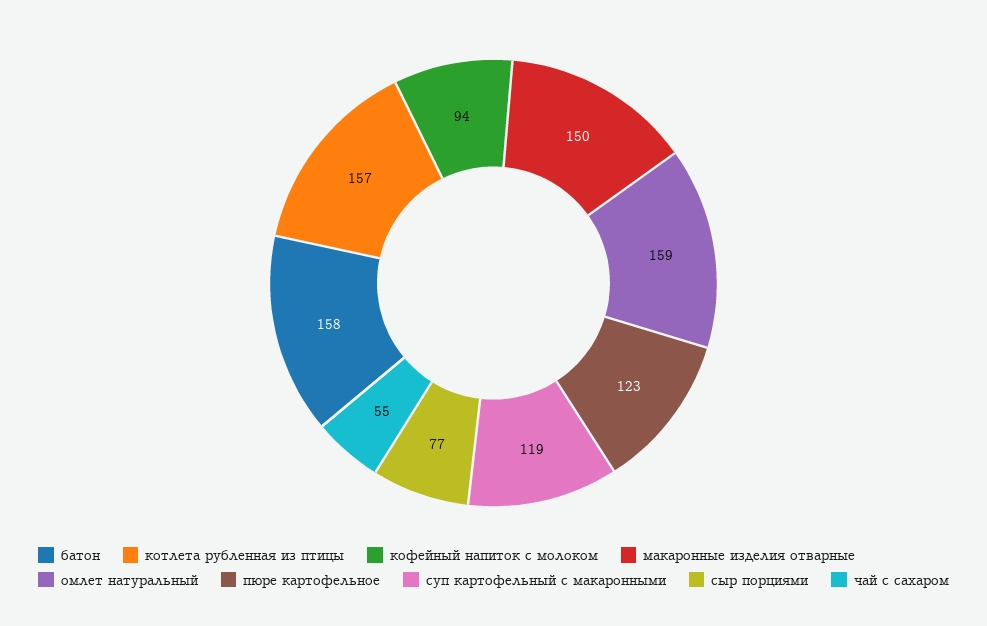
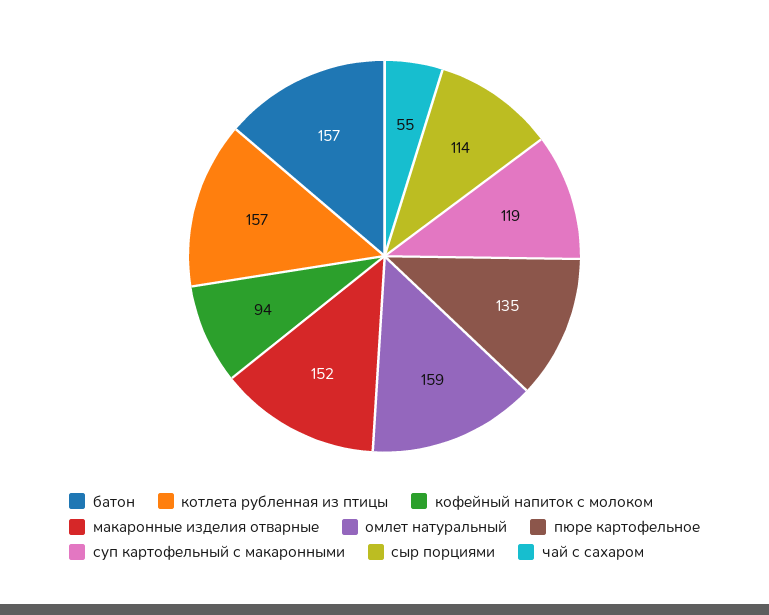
  {
-   "батон": 158,
+   "батон": 157,
    "котлета рубленная из птицы": 157,
    "кофейный напиток с молоком": 94,
-   "макаронные изделия отварные": 150,
+   "макаронные изделия отварные": 152,
    "омлет натуральный": 159,
-   "пюре картофельное": 123,
+   "пюре картофельное": 135,
    "суп картофельный с макаронными": 119,
-   "сыр порциями": 77,
+   "сыр порциями": 114,
    "чай с сахаром": 55
  }

